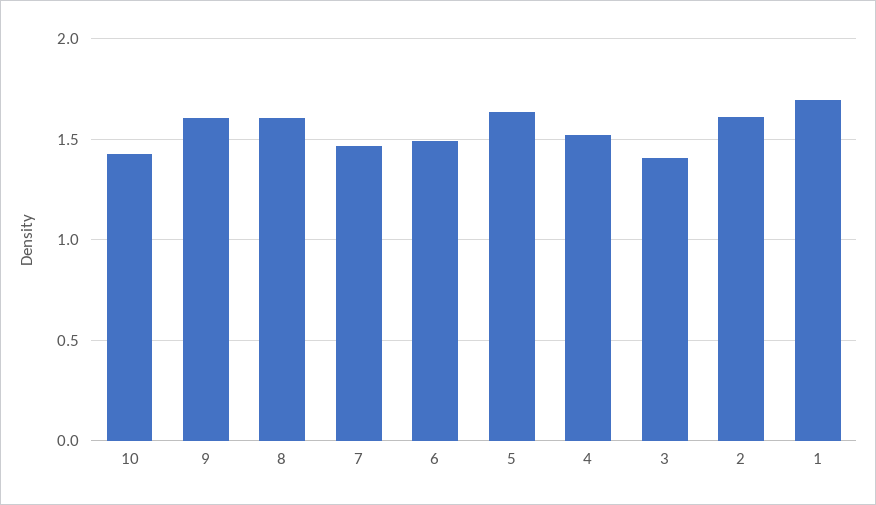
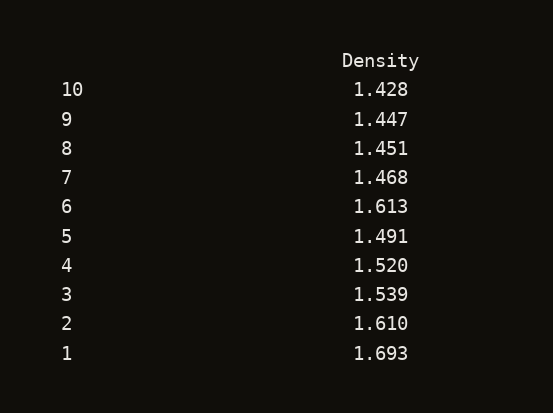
  {
    "10": 1.428,
-   "9": 1.6,
+   "9": 1.447,
-   "8": 1.6,
+   "8": 1.451,
    "7": 1.468,
-   "6": 1.5,
+   "6": 1.613,
-   "5": 1.65,
+   "5": 1.491,
    "4": 1.52,
-   "3": 1.4,
+   "3": 1.539,
    "2": 1.61,
    "1": 1.693
  }

